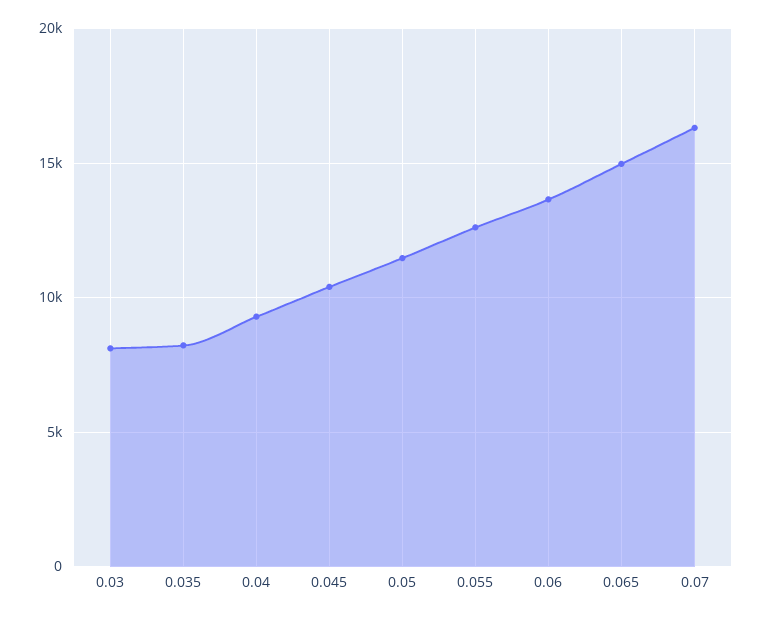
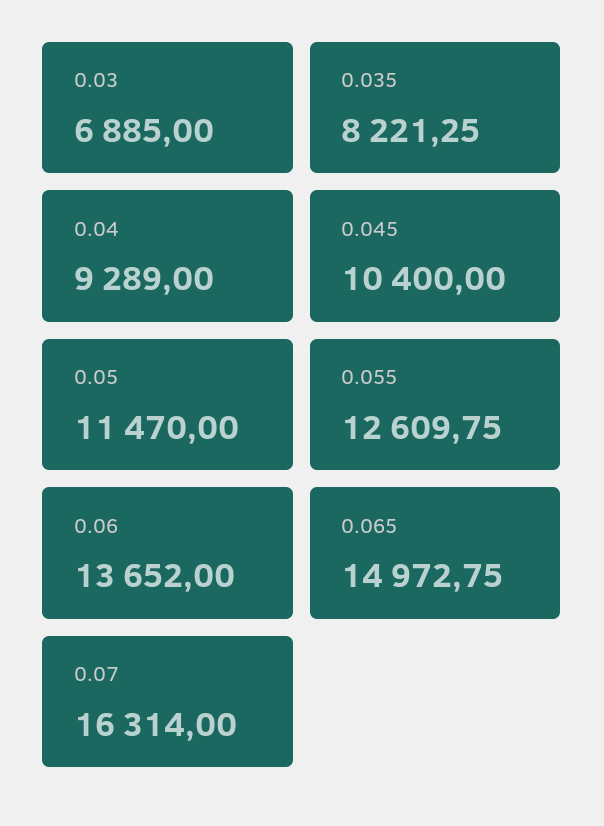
  {
-   "0.03": 8000,
+   "0.03": 6885,
    "0.035": 8221.25,
    "0.04": 9289,
    "0.045": 10400,
    "0.05": 11470,
    "0.055": 12609.75,
    "0.06": 13652,
    "0.065": 14972.75,
    "0.07": 16314
  }

